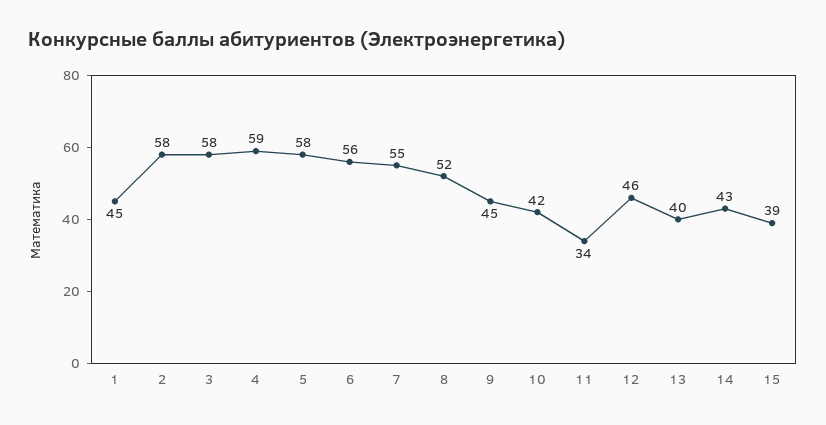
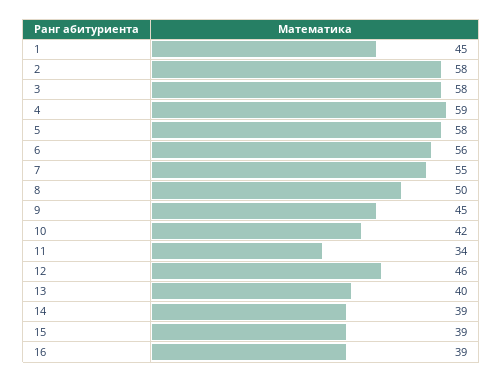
  {
    "1": 45,
    "2": 58,
    "3": 58,
    "4": 59,
    "5": 58,
    "6": 56,
    "7": 55,
-   "8": 52,
+   "8": 50,
    "9": 45,
    "10": 42,
    "11": 34,
    "12": 46,
    "13": 40,
-   "14": 43,
+   "14": 39,
-   "15": 39
+   "15": 39,
+   "16": 39
  }

